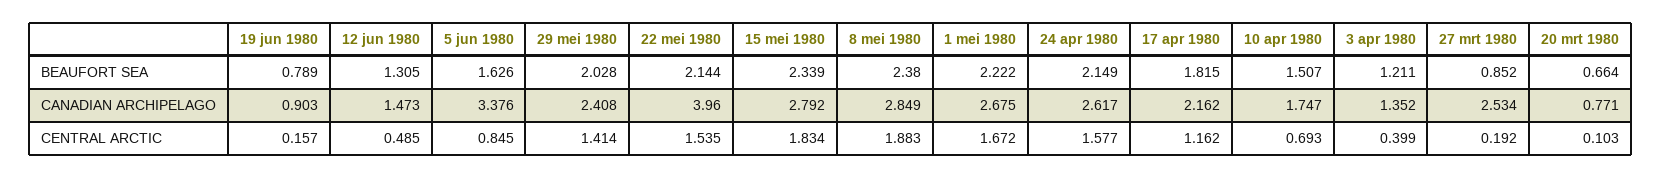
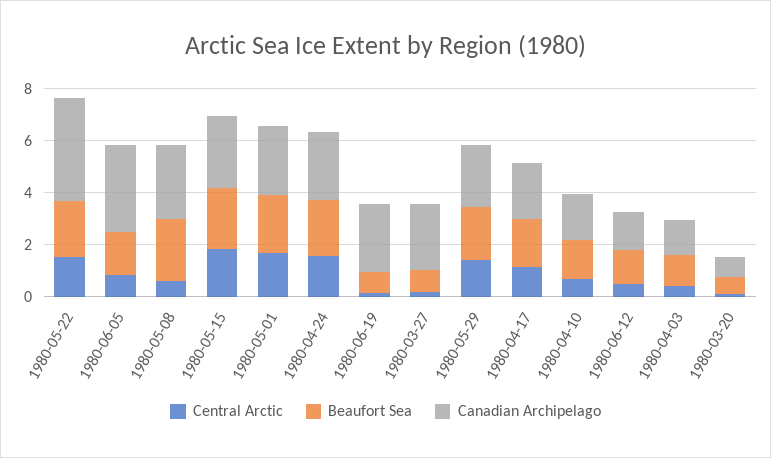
  {
    "BEAUFORT SEA": {
      "19 jun 1980": 0.789,
      "12 jun 1980": 1.305,
      "5 jun 1980": 1.626,
      "29 mei 1980": 2.028,
      "22 mei 1980": 2.144,
      "15 mei 1980": 2.339,
      "8 mei 1980": 2.38,
      "1 mei 1980": 2.222,
      "24 apr 1980": 2.149,
      "17 apr 1980": 1.815,
      "10 apr 1980": 1.507,
      "3 apr 1980": 1.211,
      "27 mrt 1980": 0.852,
      "20 mrt 1980": 0.664
    },
    "CANADIAN ARCHIPELAGO": {
-     "19 jun 1980": 0.903,
+     "19 jun 1980": 2.5,
      "12 jun 1980": 1.473,
      "5 jun 1980": 3.376,
      "29 mei 1980": 2.408,
      "22 mei 1980": 3.96,
      "15 mei 1980": 2.792,
      "8 mei 1980": 2.849,
      "1 mei 1980": 2.675,
      "24 apr 1980": 2.617,
      "17 apr 1980": 2.162,
      "10 apr 1980": 1.747,
      "3 apr 1980": 1.352,
      "27 mrt 1980": 2.534,
      "20 mrt 1980": 0.771
    },
    "CENTRAL ARCTIC": {
      "19 jun 1980": 0.157,
      "12 jun 1980": 0.485,
      "5 jun 1980": 0.845,
      "29 mei 1980": 1.414,
      "22 mei 1980": 1.535,
      "15 mei 1980": 1.834,
-     "8 mei 1980": 1.883,
+     "8 mei 1980": 0.5,
      "1 mei 1980": 1.672,
      "24 apr 1980": 1.577,
      "17 apr 1980": 1.162,
      "10 apr 1980": 0.693,
      "3 apr 1980": 0.399,
      "27 mrt 1980": 0.192,
      "20 mrt 1980": 0.103
    }
  }

